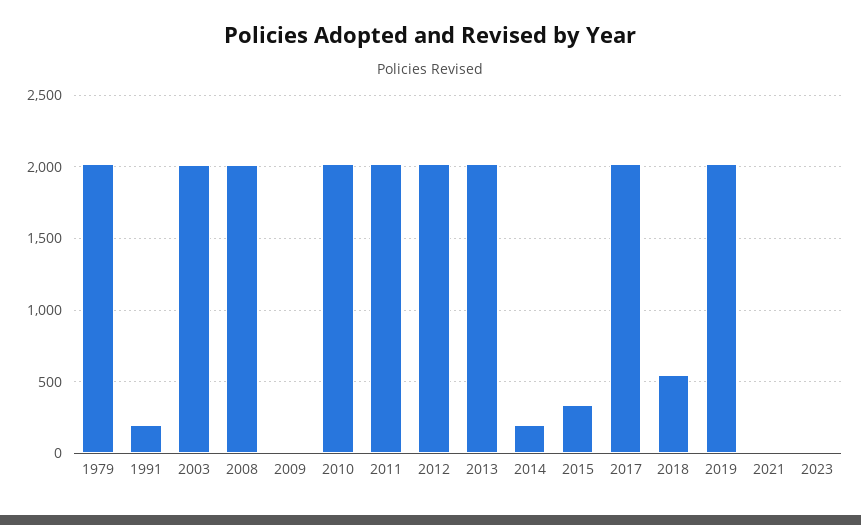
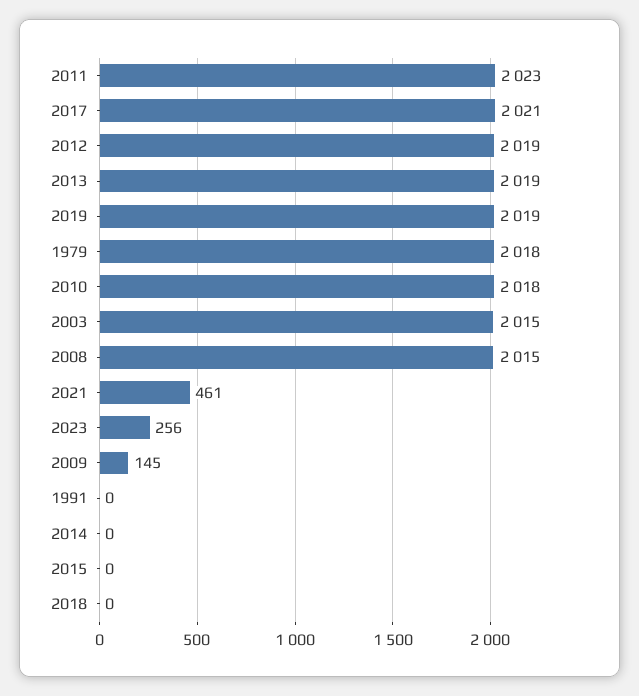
  {
    "1979": 2018,
-   "1991": 200,
+   "1991": 0,
    "2003": 2015,
    "2008": 2015,
-   "2009": 0,
+   "2009": 145,
    "2010": 2018,
    "2011": 2023,
    "2012": 2019,
    "2013": 2019,
-   "2014": 200,
+   "2014": 0,
-   "2015": 350,
+   "2015": 0,
    "2017": 2021,
-   "2018": 550,
+   "2018": 0,
    "2019": 2019,
-   "2021": 0,
+   "2021": 461,
-   "2023": 0
+   "2023": 256
  }

